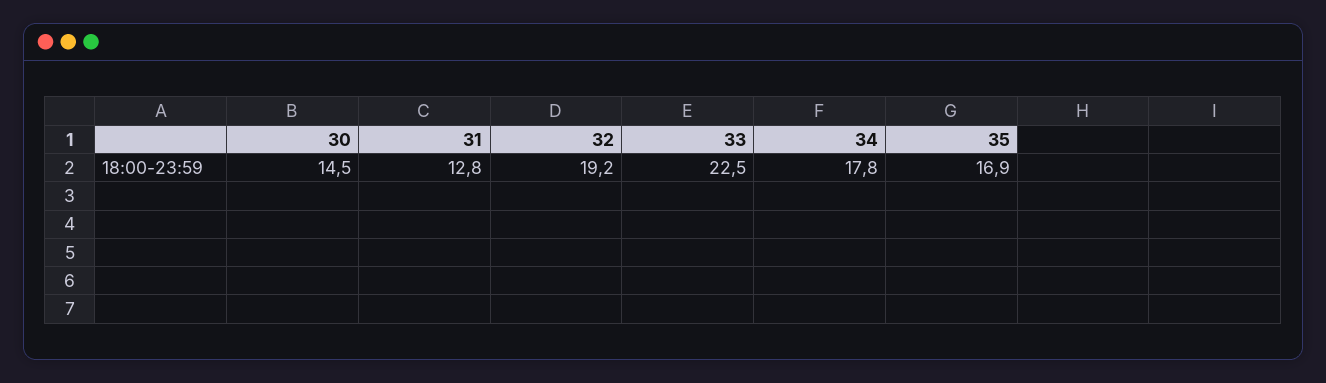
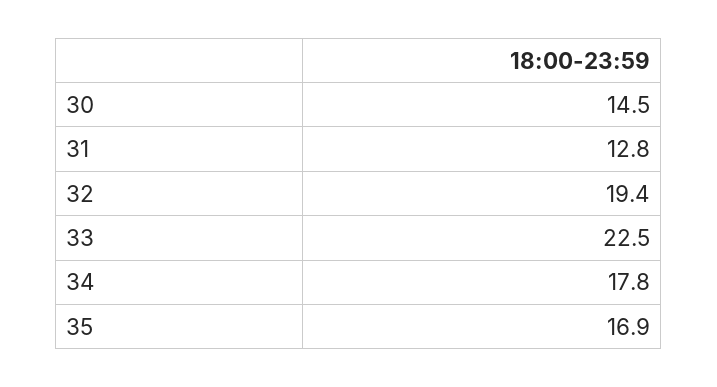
  {
    "30": 14.5,
    "31": 12.8,
-   "32": 19.2,
+   "32": 19.4,
    "33": 22.5,
    "34": 17.8,
    "35": 16.9
  }

